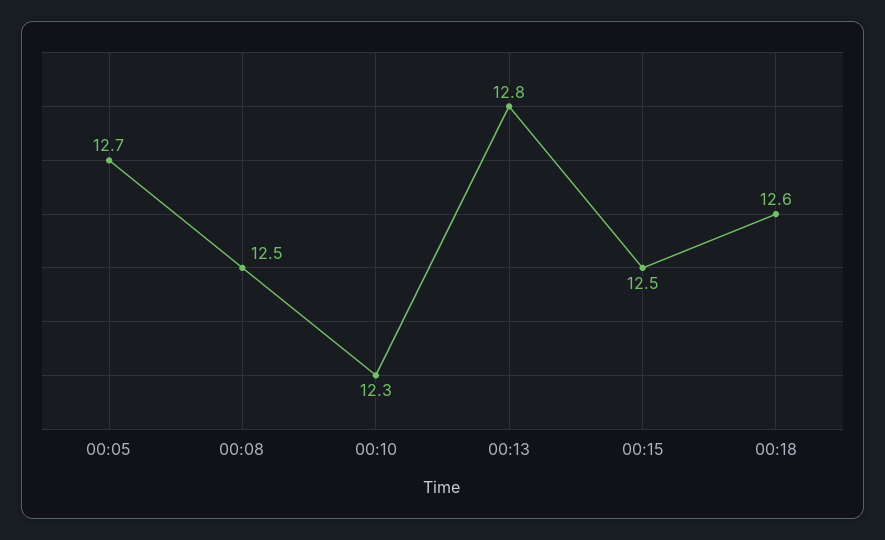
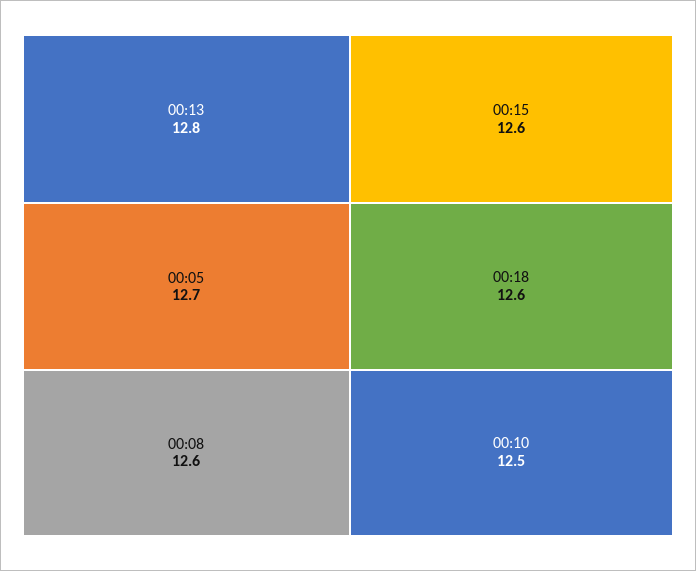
  {
    "00:05": 12.7,
-   "00:08": 12.5,
+   "00:08": 12.6,
-   "00:10": 12.3,
+   "00:10": 12.5,
    "00:13": 12.8,
-   "00:15": 12.5,
+   "00:15": 12.6,
    "00:18": 12.6
  }

